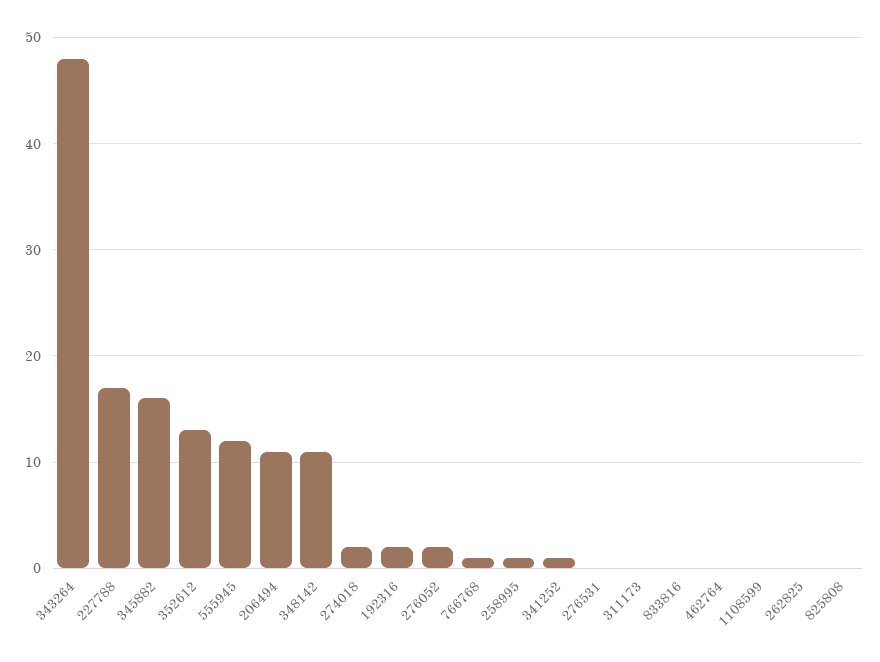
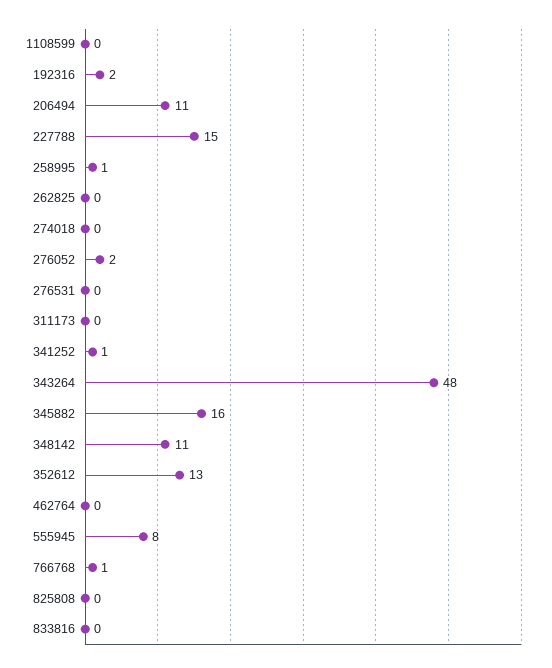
  {
    "343264": 48,
-   "227788": 17,
+   "227788": 15,
    "345882": 16,
    "352612": 13,
-   "555945": 12,
+   "555945": 8,
    "206494": 11,
    "348142": 11,
-   "274018": 2,
+   "274018": 0,
    "192316": 2,
    "276052": 2,
    "766768": 1,
    "258995": 1,
    "341252": 1,
    "276531": 0,
    "311173": 0,
    "833816": 0,
    "462764": 0,
    "1108599": 0,
    "262825": 0,
    "825808": 0
  }

